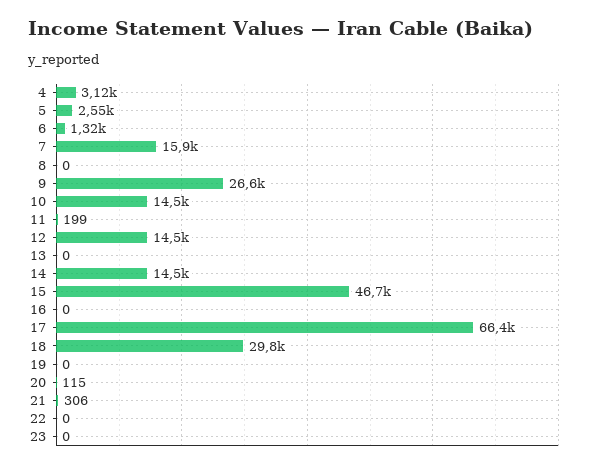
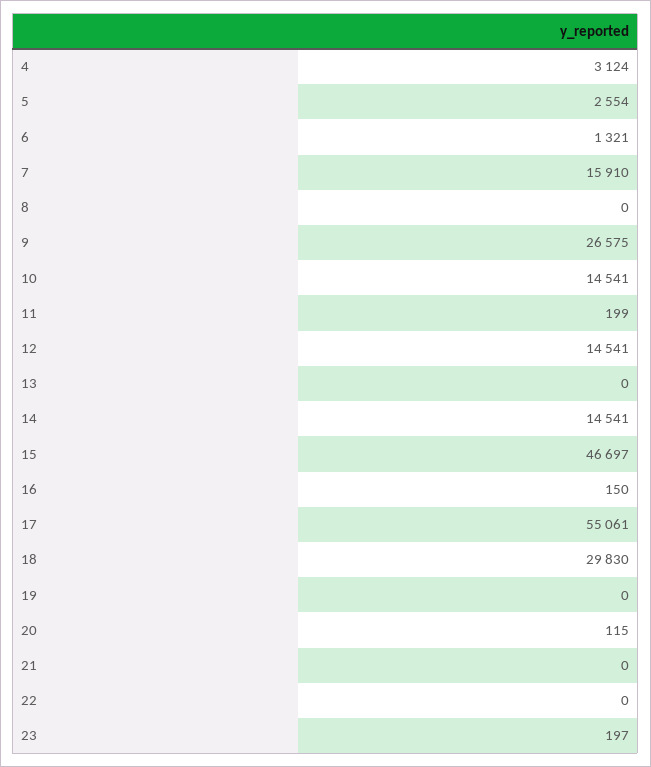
  {
    "4": 3124,
    "5": 2554,
    "6": 1321,
    "7": 15910,
    "8": 0,
    "9": 26575,
    "10": 14541,
    "11": 199,
    "12": 14541,
    "13": 0,
    "14": 14541,
    "15": 46697,
-   "16": 0,
+   "16": 150,
-   "17": 66400,
+   "17": 55061,
    "18": 29830,
    "19": 0,
    "20": 115,
-   "21": 306,
+   "21": 0,
    "22": 0,
-   "23": 0
+   "23": 197
  }

